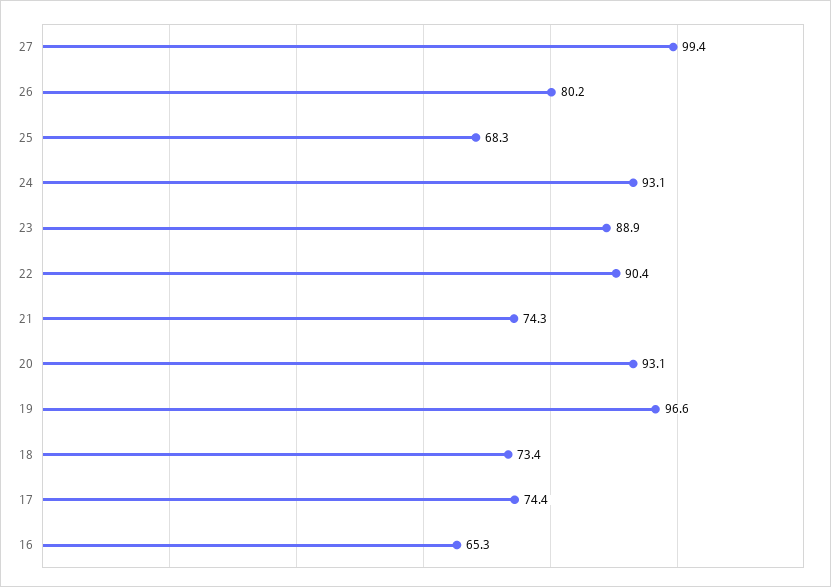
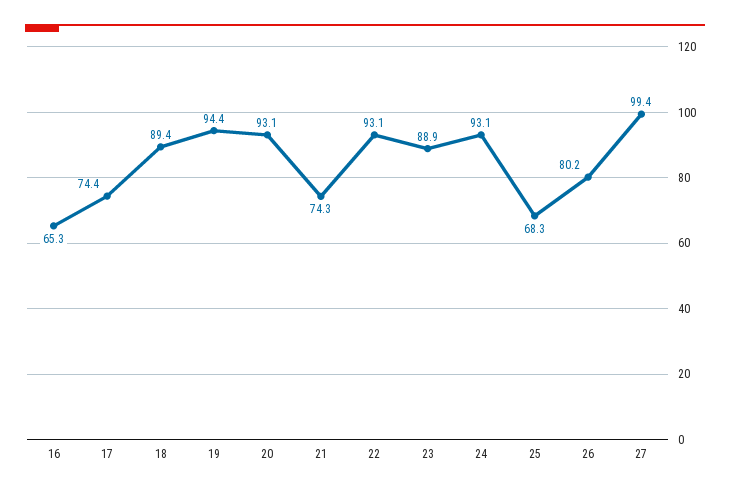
  {
    "27": 99.4,
    "26": 80.2,
    "25": 68.3,
    "24": 93.1,
    "23": 88.9,
-   "22": 90.4,
+   "22": 93.1,
    "21": 74.3,
    "20": 93.1,
-   "19": 96.6,
+   "19": 94.4,
-   "18": 73.4,
+   "18": 89.4,
    "17": 74.4,
    "16": 65.3
  }

